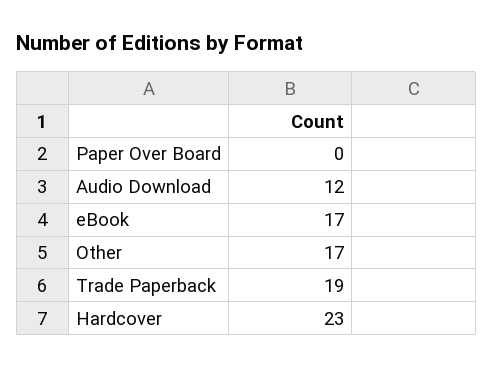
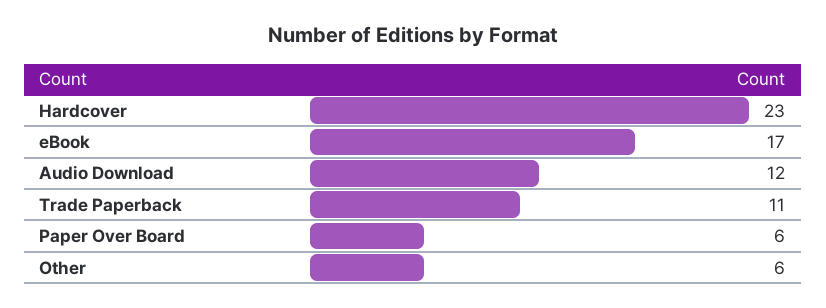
  {
-   "Paper Over Board": 0,
+   "Paper Over Board": 6,
    "Audio Download": 12,
    "eBook": 17,
-   "Other": 17,
+   "Other": 6,
-   "Trade Paperback": 19,
+   "Trade Paperback": 11,
    "Hardcover": 23
  }

